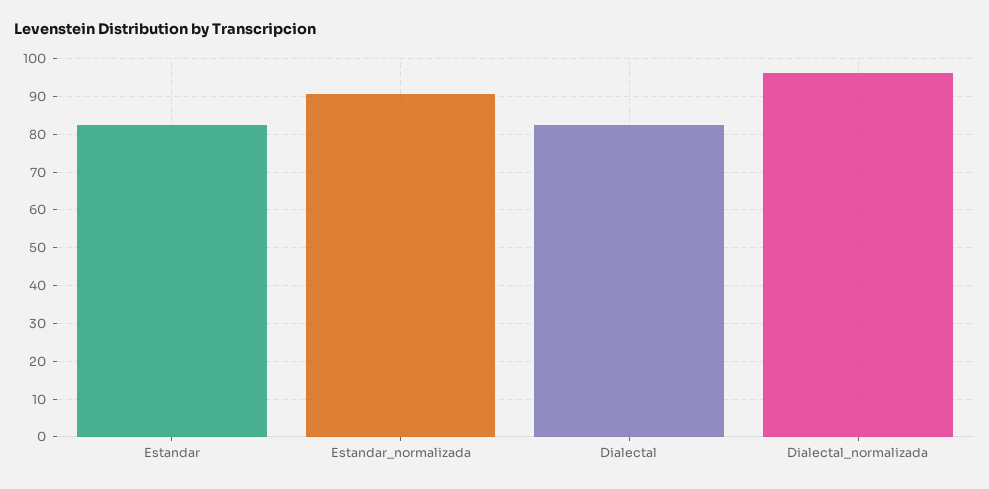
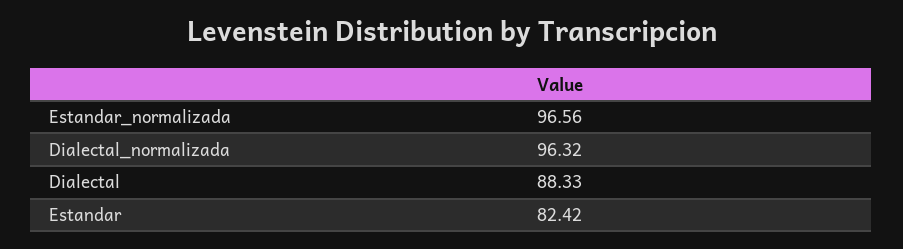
  {
    "Estandar": 82.42,
-   "Estandar_normalizada": 90,
+   "Estandar_normalizada": 96.56,
-   "Dialectal": 82,
+   "Dialectal": 88.33,
    "Dialectal_normalizada": 96.32
  }

